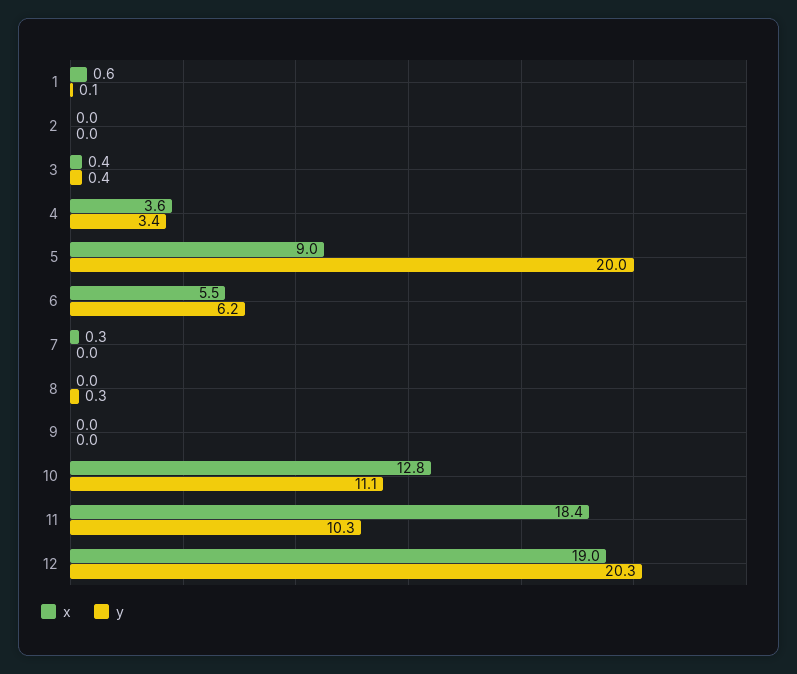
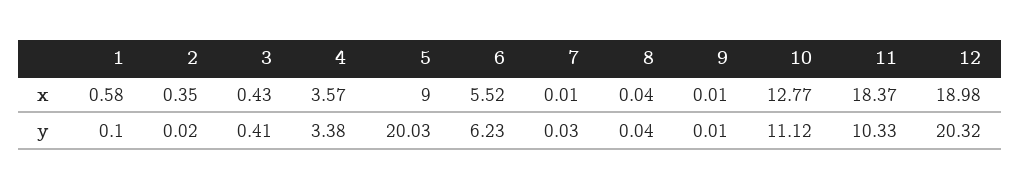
  {
    "x": {
      "1": 0.58,
-     "2": 0,
+     "2": 0.35,
      "3": 0.43,
      "4": 3.57,
      "5": 9,
      "6": 5.52,
-     "7": 0.3,
+     "7": 0.01,
      "8": 0.04,
      "9": 0.01,
      "10": 12.77,
      "11": 18.37,
      "12": 18.98
    },
    "y": {
      "1": 0.1,
      "2": 0.02,
      "3": 0.41,
      "4": 3.38,
      "5": 20.03,
      "6": 6.23,
      "7": 0.03,
-     "8": 0.3,
+     "8": 0.04,
      "9": 0.01,
      "10": 11.12,
      "11": 10.33,
      "12": 20.32
    }
  }

